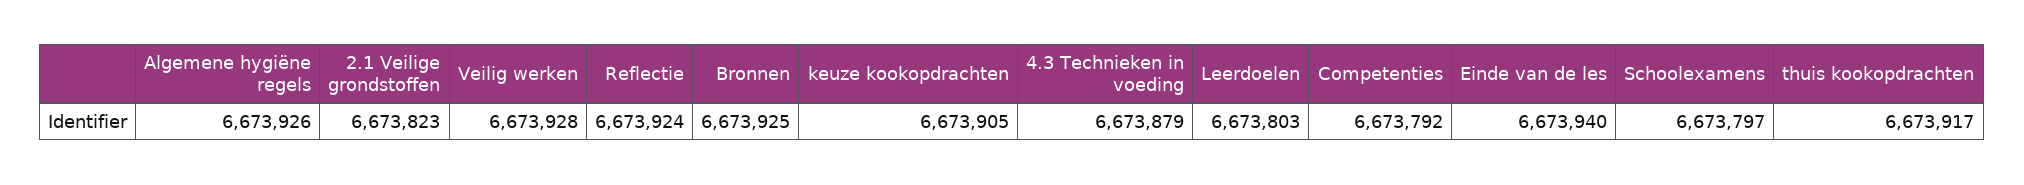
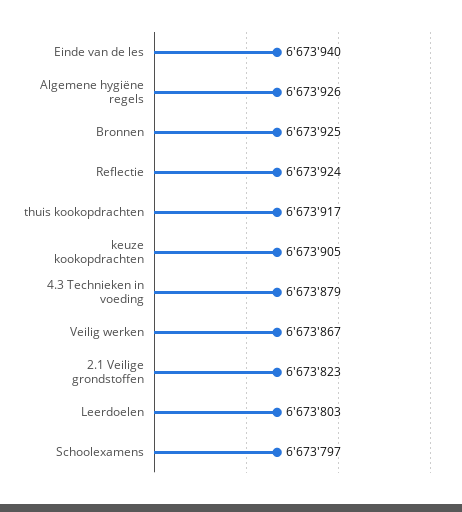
  {
    "Algemene hygiëne regels": 6673926,
    "2.1 Veilige grondstoffen": 6673823,
-   "Veilig werken": 6673928,
+   "Veilig werken": 6673867,
    "Reflectie": 6673924,
    "Bronnen": 6673925,
    "keuze kookopdrachten": 6673905,
    "4.3 Technieken in voeding": 6673879,
    "Leerdoelen": 6673803,
-   "Competenties": 6673792,
    "Einde van de les": 6673940,
    "Schoolexamens": 6673797,
    "thuis kookopdrachten": 6673917
  }

